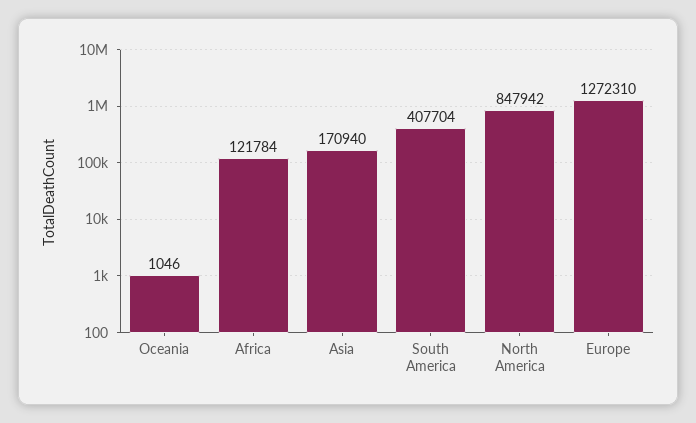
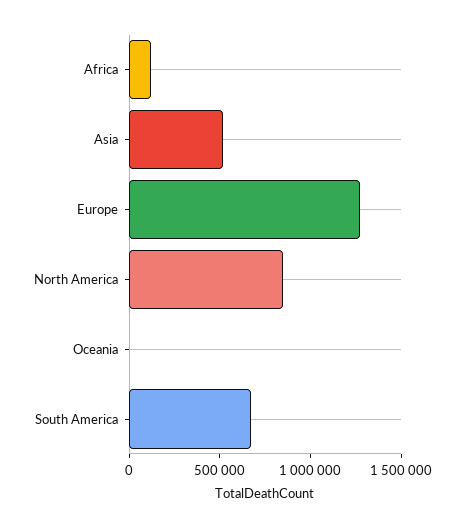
  {
    "Oceania": 1046,
    "Africa": 121784,
-   "Asia": 170940,
+   "Asia": 500000,
-   "South America": 407704,
+   "South America": 700000,
    "North America": 847942,
    "Europe": 1272310
  }

